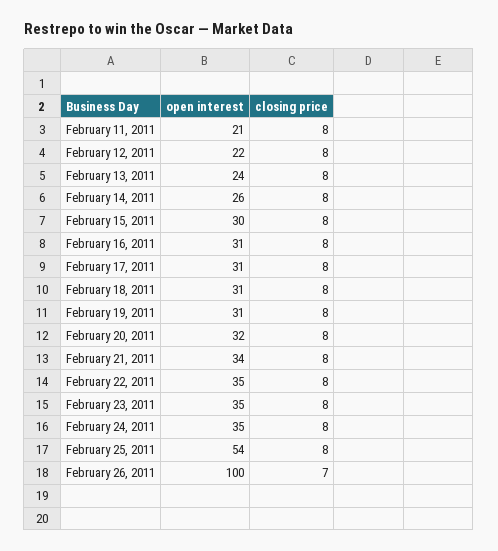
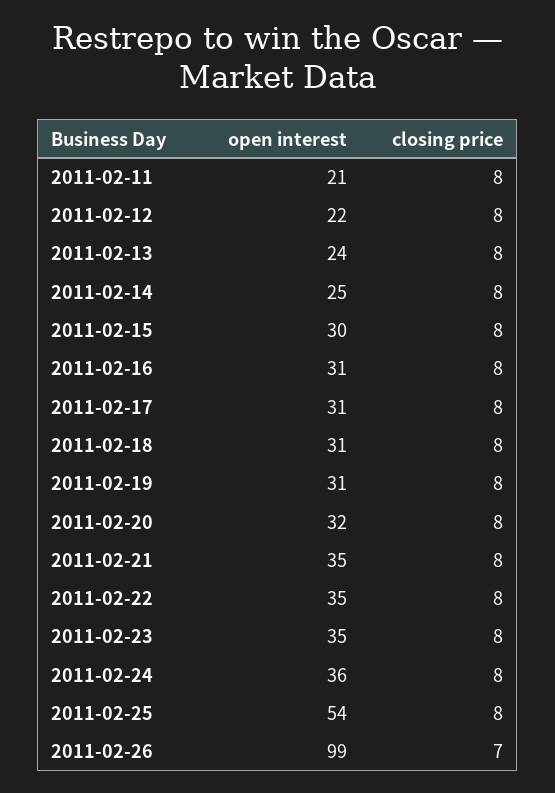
  {
    "open interest": {
      "February 11, 2011": 21,
      "February 12, 2011": 22,
      "February 13, 2011": 24,
-     "February 14, 2011": 26,
+     "February 14, 2011": 25,
      "February 15, 2011": 30,
      "February 16, 2011": 31,
      "February 17, 2011": 31,
      "February 18, 2011": 31,
      "February 19, 2011": 31,
      "February 20, 2011": 32,
-     "February 21, 2011": 34,
+     "February 21, 2011": 35,
      "February 22, 2011": 35,
      "February 23, 2011": 35,
-     "February 24, 2011": 35,
+     "February 24, 2011": 36,
      "February 25, 2011": 54,
-     "February 26, 2011": 100
+     "February 26, 2011": 99
    },
    "closing price": {
      "February 11, 2011": 8,
      "February 12, 2011": 8,
      "February 13, 2011": 8,
      "February 14, 2011": 8,
      "February 15, 2011": 8,
      "February 16, 2011": 8,
      "February 17, 2011": 8,
      "February 18, 2011": 8,
      "February 19, 2011": 8,
      "February 20, 2011": 8,
      "February 21, 2011": 8,
      "February 22, 2011": 8,
      "February 23, 2011": 8,
      "February 24, 2011": 8,
      "February 25, 2011": 8,
      "February 26, 2011": 7
    }
  }

